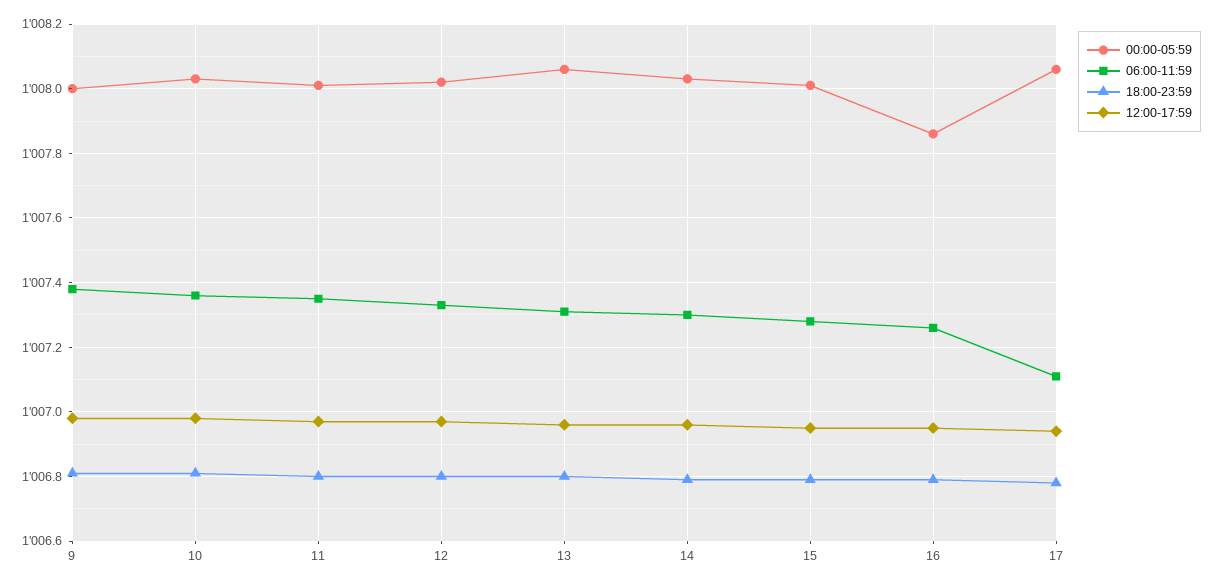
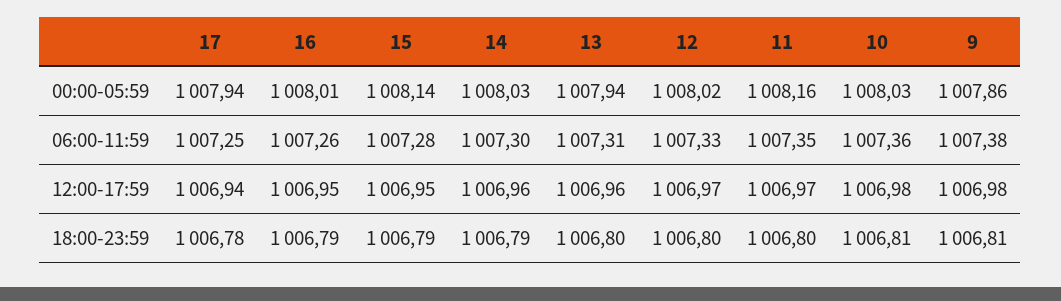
  {
    "00:00-05:59": {
-     "9": 1008,
+     "9": 1007.86,
      "10": 1008.03,
-     "11": 1008,
+     "11": 1008.16,
      "12": 1008.02,
-     "13": 1008.05,
+     "13": 1007.94,
      "14": 1008.03,
-     "15": 1008,
+     "15": 1008.14,
-     "16": 1007.85,
+     "16": 1008.01,
-     "17": 1008.05
+     "17": 1007.94
    },
    "06:00-11:59": {
      "9": 1007.38,
      "10": 1007.36,
      "11": 1007.35,
      "12": 1007.33,
      "13": 1007.31,
      "14": 1007.3,
      "15": 1007.28,
      "16": 1007.26,
-     "17": 1007.1
+     "17": 1007.25
    },
    "18:00-23:59": {
      "9": 1006.81,
      "10": 1006.81,
      "11": 1006.8,
      "12": 1006.8,
      "13": 1006.8,
      "14": 1006.79,
      "15": 1006.79,
      "16": 1006.79,
      "17": 1006.78
    },
    "12:00-17:59": {
      "9": 1006.98,
      "10": 1006.98,
      "11": 1006.97,
      "12": 1006.97,
      "13": 1006.96,
      "14": 1006.96,
      "15": 1006.95,
      "16": 1006.95,
      "17": 1006.94
    }
  }

